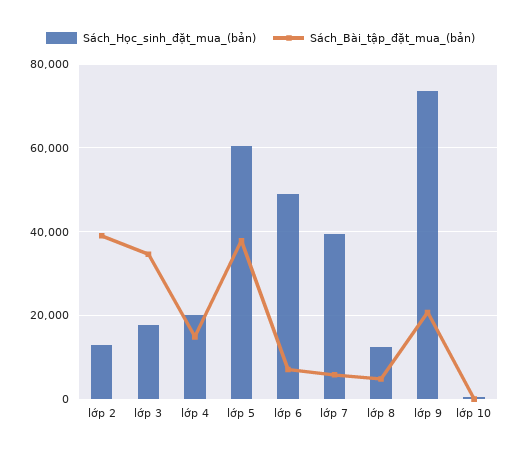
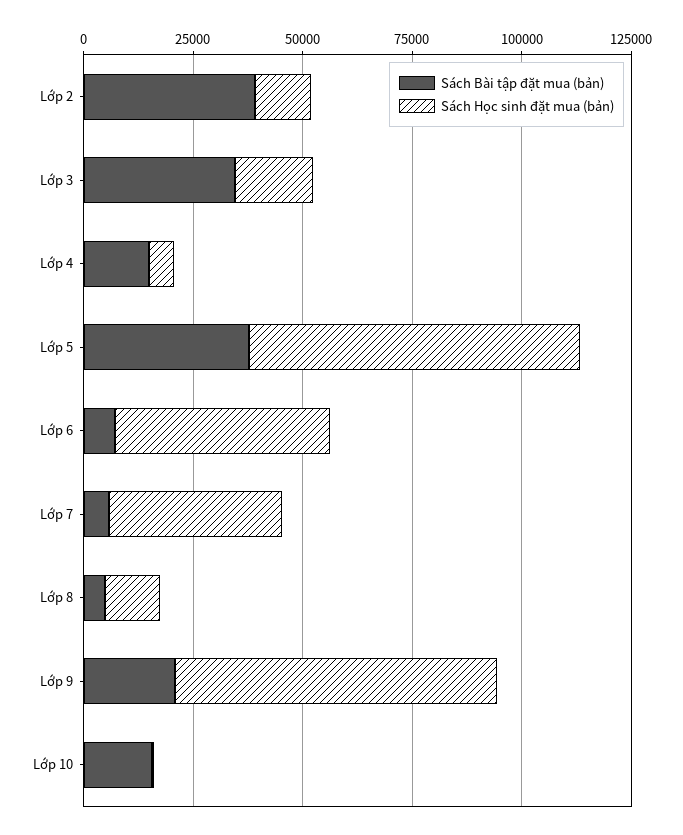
  {
    "Sách_Học_sinh_đặt_mua_(bản)": {
      "lớp 2": 12000,
      "lớp 3": 18000,
-     "lớp 4": 20000,
+     "lớp 4": 5000,
-     "lớp 5": 60000,
+     "lớp 5": 75000,
      "lớp 6": 50000,
      "lớp 7": 40000,
      "lớp 8": 12000,
      "lớp 9": 74000,
      "lớp 10": 0
    },
    "Sách_Bài_tập_đặt_mua_(bản)": {
      "lớp 2": 40000,
      "lớp 3": 34000,
      "lớp 4": 14000,
      "lớp 5": 38000,
      "lớp 6": 8000,
      "lớp 7": 6000,
      "lớp 8": 4000,
      "lớp 9": 20000,
-     "lớp 10": 0
+     "lớp 10": 15000
    }
  }

